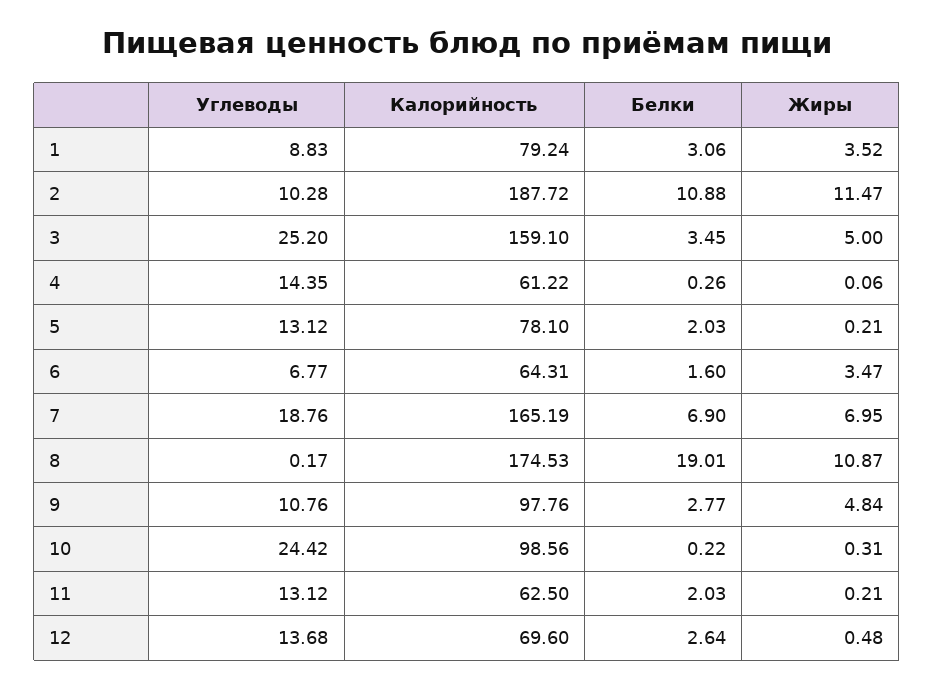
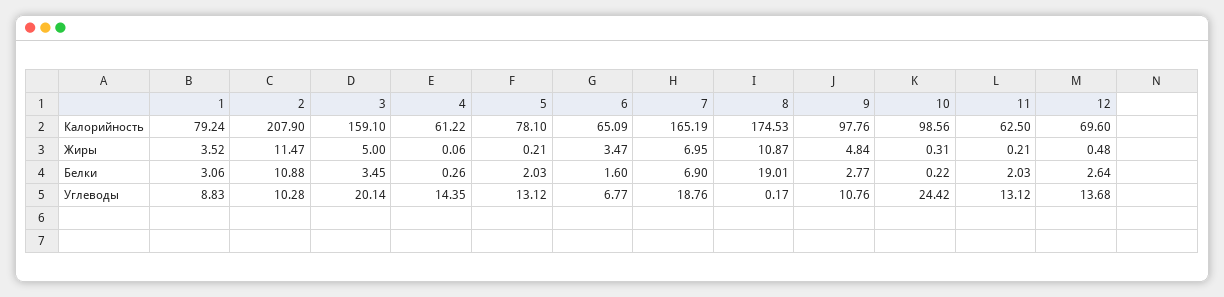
  {
    "Углеводы": {
      "1": 8.83,
      "2": 10.28,
-     "3": 25.2,
+     "3": 20.14,
      "4": 14.35,
      "5": 13.12,
      "6": 6.77,
      "7": 18.76,
      "8": 0.17,
      "9": 10.76,
      "10": 24.42,
      "11": 13.12,
      "12": 13.68
    },
    "Калорийность": {
      "1": 79.24,
-     "2": 187.72,
+     "2": 207.9,
      "3": 159.1,
      "4": 61.22,
      "5": 78.1,
-     "6": 64.31,
+     "6": 65.09,
      "7": 165.19,
      "8": 174.53,
      "9": 97.76,
      "10": 98.56,
      "11": 62.5,
      "12": 69.6
    },
    "Белки": {
      "1": 3.06,
      "2": 10.88,
      "3": 3.45,
      "4": 0.26,
      "5": 2.03,
      "6": 1.6,
      "7": 6.9,
      "8": 19.01,
      "9": 2.77,
      "10": 0.22,
      "11": 2.03,
      "12": 2.64
    },
    "Жиры": {
      "1": 3.52,
      "2": 11.47,
      "3": 5,
      "4": 0.06,
      "5": 0.21,
      "6": 3.47,
      "7": 6.95,
      "8": 10.87,
      "9": 4.84,
      "10": 0.31,
      "11": 0.21,
      "12": 0.48
    }
  }

